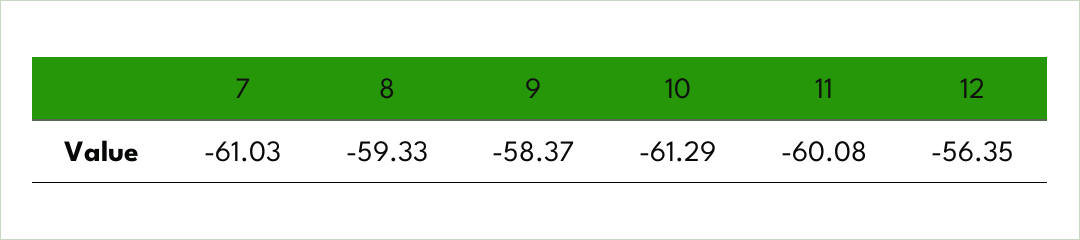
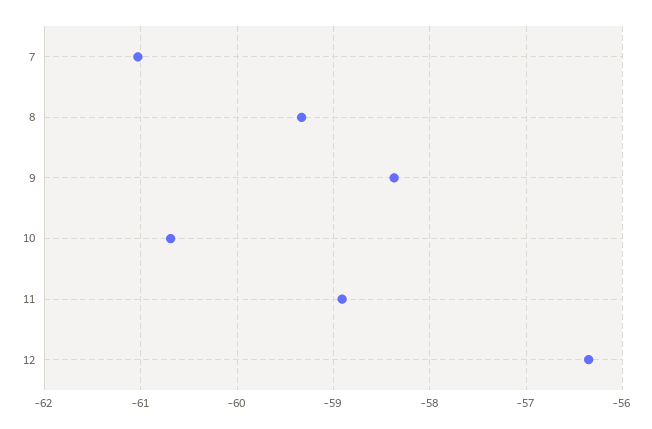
  {
    "7": -61.03,
    "8": -59.33,
    "9": -58.37,
-   "10": -61.29,
+   "10": -60.7,
-   "11": -60.08,
+   "11": -58.9,
    "12": -56.35
  }

